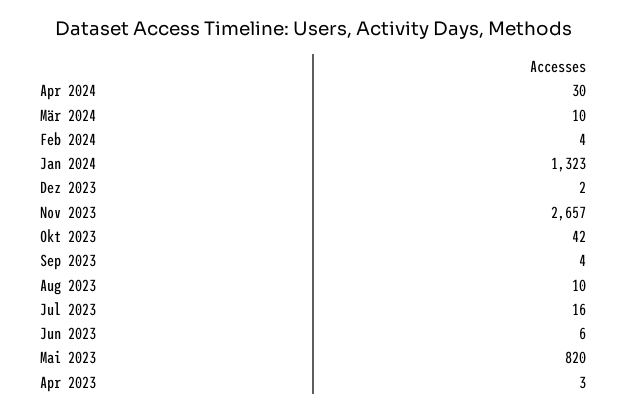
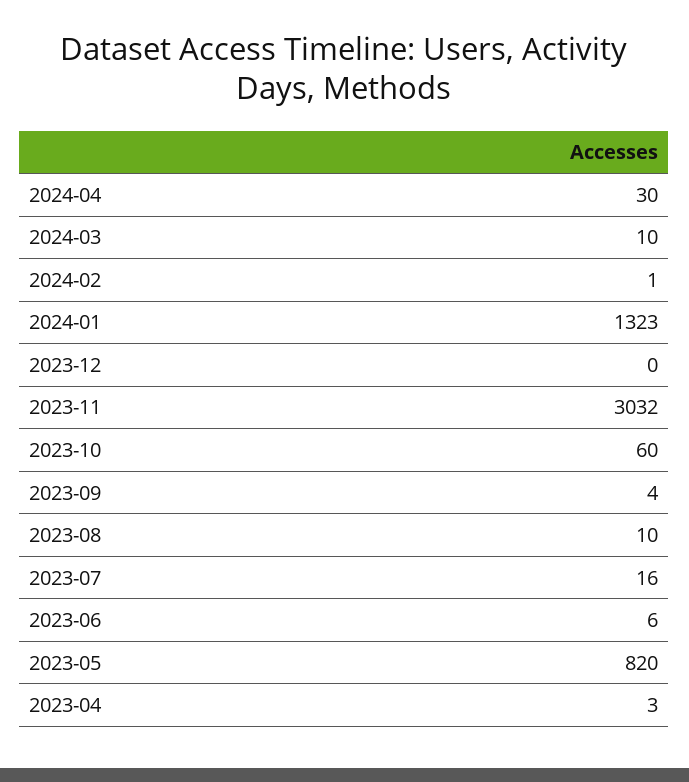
  {
    "Apr 2024": 30,
    "Mär 2024": 10,
-   "Feb 2024": 4,
+   "Feb 2024": 1,
    "Jan 2024": 1323,
-   "Dez 2023": 2,
+   "Dez 2023": 0,
-   "Nov 2023": 2657,
+   "Nov 2023": 3032,
-   "Okt 2023": 42,
+   "Okt 2023": 60,
    "Sep 2023": 4,
    "Aug 2023": 10,
    "Jul 2023": 16,
    "Jun 2023": 6,
    "Mai 2023": 820,
    "Apr 2023": 3
  }

